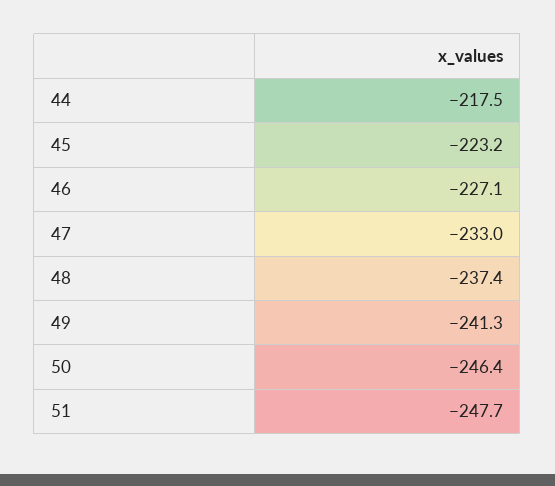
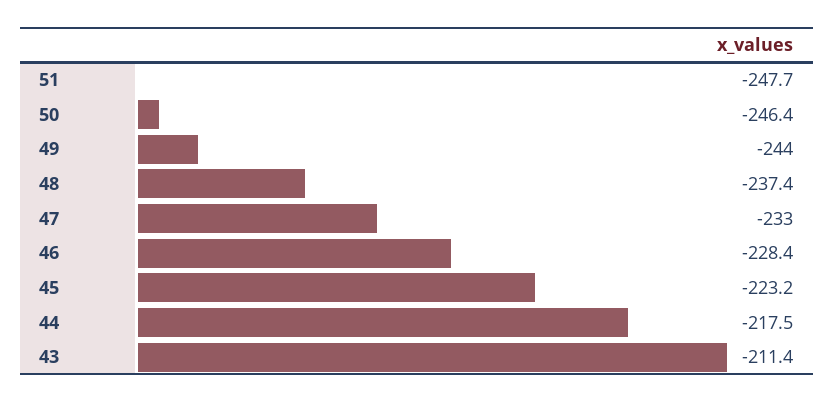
  {
    "44": -217.5,
    "45": -223.2,
-   "46": -227.1,
+   "46": -228.4,
    "47": -233,
    "48": -237.4,
-   "49": -241.3,
+   "49": -244,
    "50": -246.4,
-   "51": -247.7
+   "51": -247.7,
+   "43": -211.4
  }

